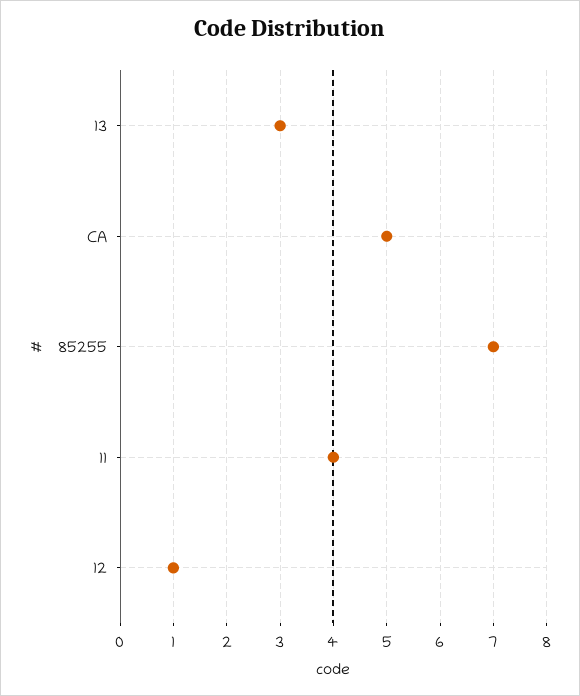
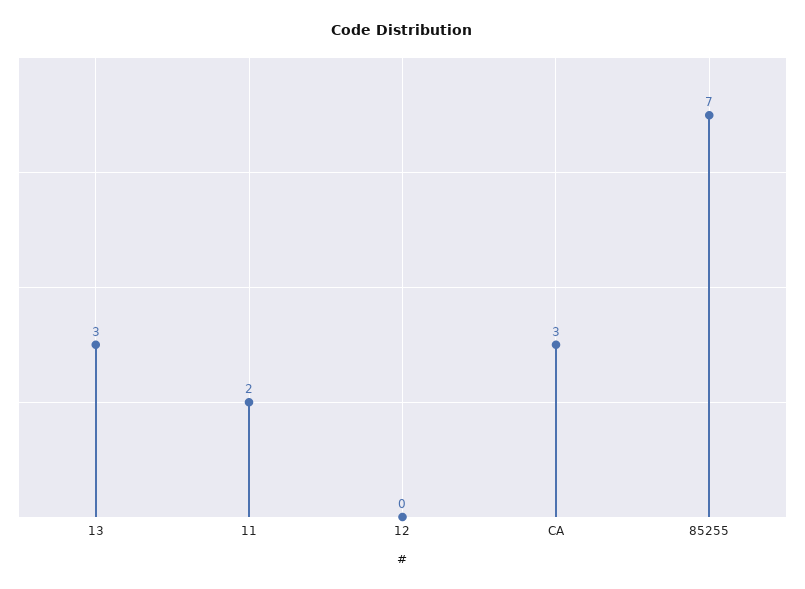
  {
    "13": 3,
-   "CA": 5,
+   "CA": 3,
    "85255": 7,
-   "11": 4,
+   "11": 2,
-   "12": 1
+   "12": 0
  }

